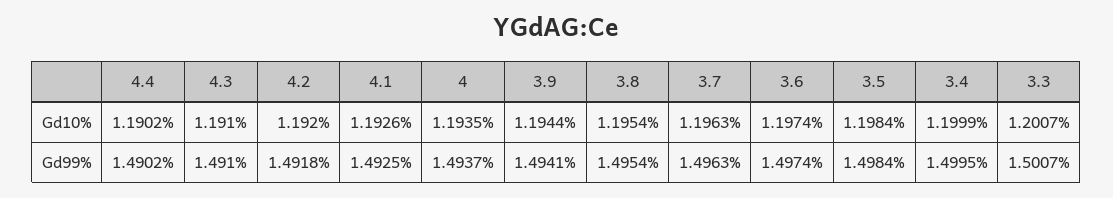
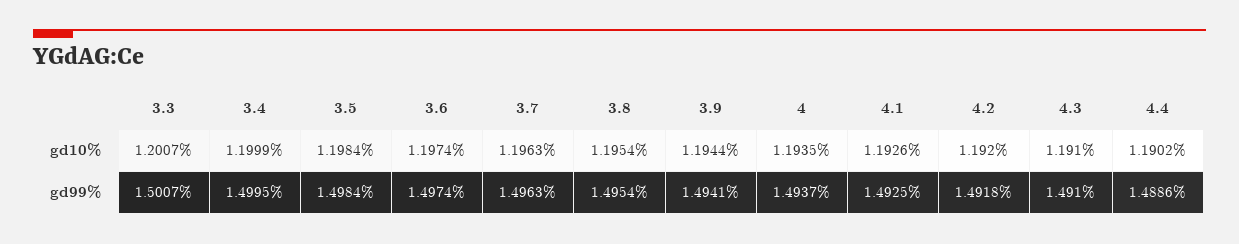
  {
    "4.4": {
      "Gd10%": 1.1902,
-     "Gd99%": 1.4902
+     "Gd99%": 1.4886
    },
    "4.3": {
      "Gd10%": 1.191,
      "Gd99%": 1.491
    },
    "4.2": {
      "Gd10%": 1.192,
      "Gd99%": 1.4918
    },
    "4.1": {
      "Gd10%": 1.1926,
      "Gd99%": 1.4925
    },
    "4": {
      "Gd10%": 1.1935,
      "Gd99%": 1.4937
    },
    "3.9": {
      "Gd10%": 1.1944,
      "Gd99%": 1.4941
    },
    "3.8": {
      "Gd10%": 1.1954,
      "Gd99%": 1.4954
    },
    "3.7": {
      "Gd10%": 1.1963,
      "Gd99%": 1.4963
    },
    "3.6": {
      "Gd10%": 1.1974,
      "Gd99%": 1.4974
    },
    "3.5": {
      "Gd10%": 1.1984,
      "Gd99%": 1.4984
    },
    "3.4": {
      "Gd10%": 1.1999,
      "Gd99%": 1.4995
    },
    "3.3": {
      "Gd10%": 1.2007,
      "Gd99%": 1.5007
    }
  }

